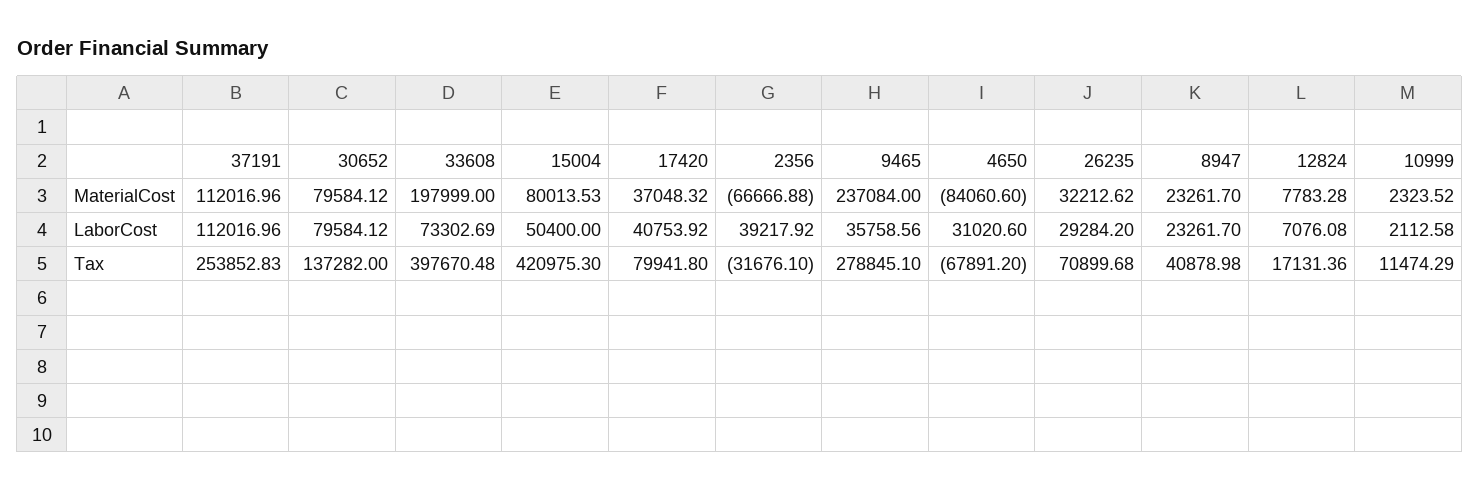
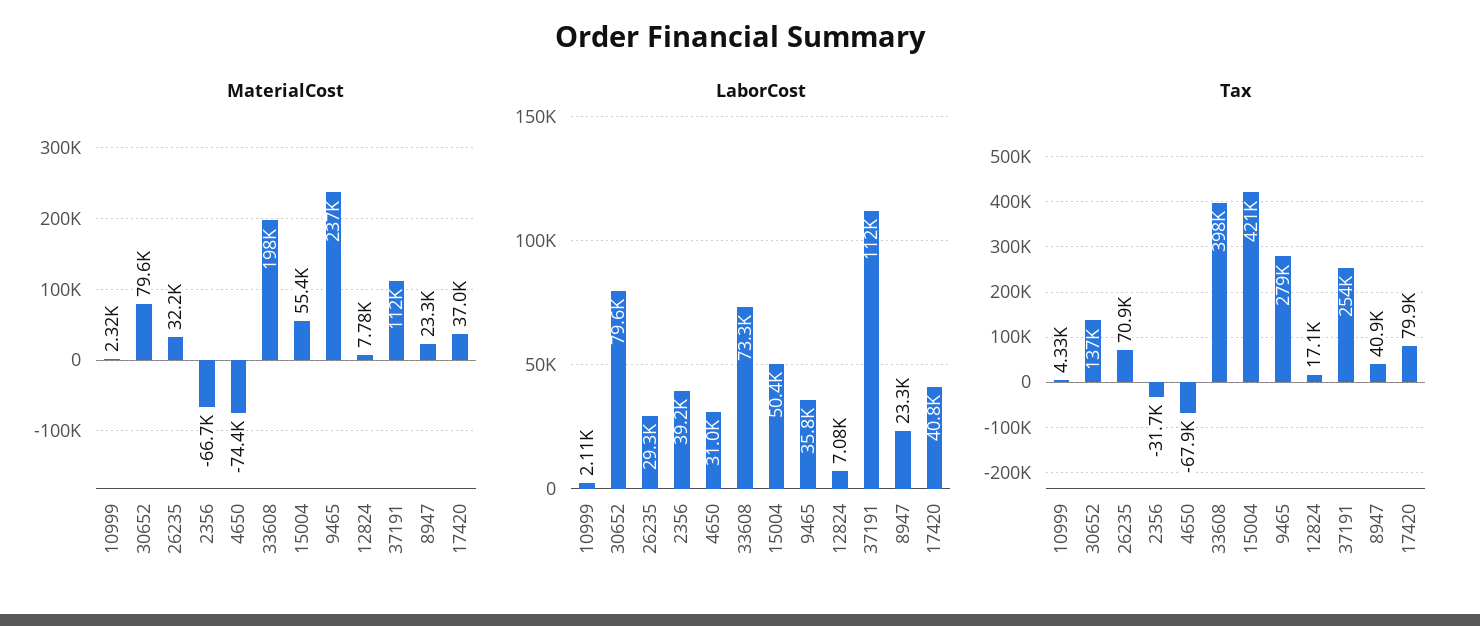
  {
    "MaterialCost": {
      "37191": 112016.96,
      "30652": 79584.12,
      "33608": 197999,
-     "15004": 80013.53,
+     "15004": 55400,
      "17420": 37048.32,
      "2356": -66666.88,
      "9465": 237084,
-     "4650": -84060.6,
+     "4650": -74400,
      "26235": 32212.62,
      "8947": 23261.7,
      "12824": 7783.28,
      "10999": 2323.52
    },
    "LaborCost": {
      "37191": 112016.96,
      "30652": 79584.12,
      "33608": 73302.69,
      "15004": 50400,
      "17420": 40753.92,
      "2356": 39217.92,
      "9465": 35758.56,
      "4650": 31020.6,
      "26235": 29284.2,
      "8947": 23261.7,
      "12824": 7076.08,
      "10999": 2112.58
    },
    "Tax": {
      "37191": 253852.83,
      "30652": 137282,
      "33608": 397670.48,
      "15004": 420975.3,
      "17420": 79941.8,
      "2356": -31676.1,
      "9465": 278845.1,
      "4650": -67891.2,
      "26235": 70899.68,
      "8947": 40878.98,
      "12824": 17131.36,
-     "10999": 11474.29
+     "10999": 4330
    }
  }

